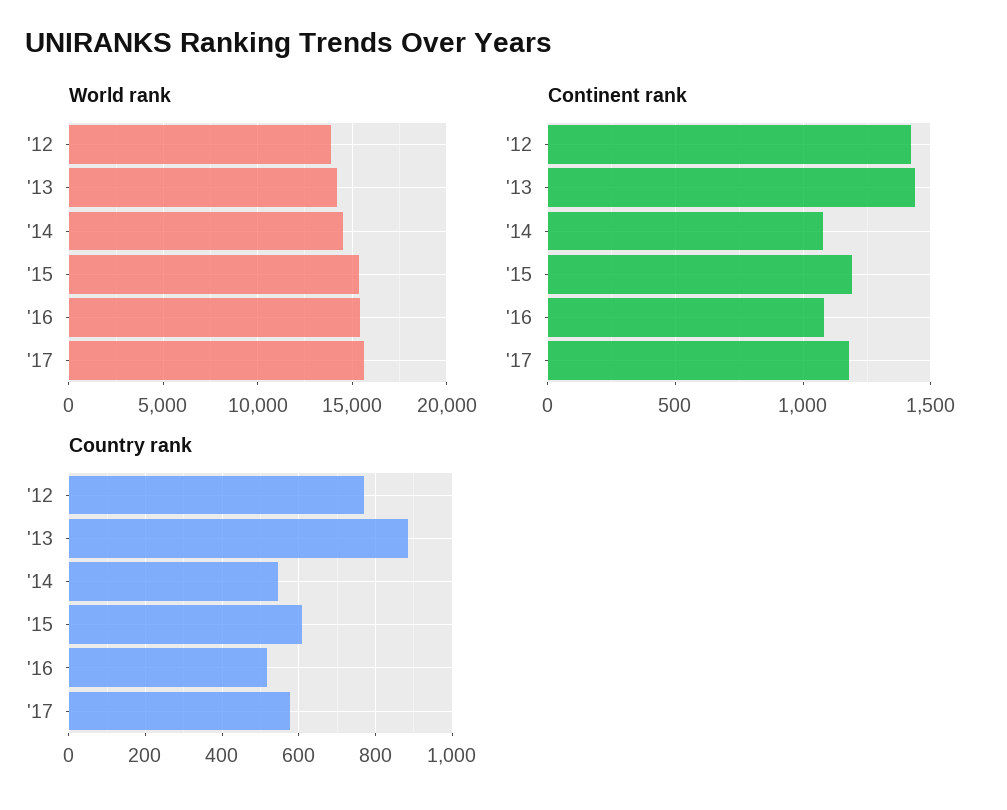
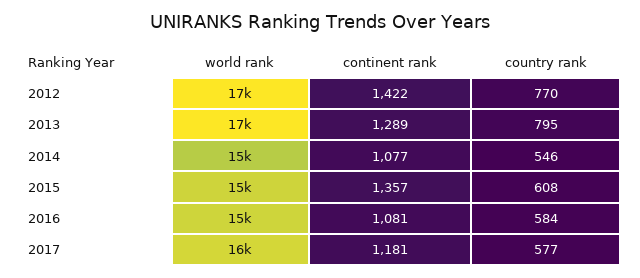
  {
    "World rank": {
-     "'12": 14000,
+     "'12": 17000,
-     "'13": 14000,
+     "'13": 17000,
      "'14": 15000,
      "'15": 15000,
      "'16": 15000,
      "'17": 16000
    },
    "Continent rank": {
      "'12": 1422,
-     "'13": 1450,
+     "'13": 1289,
      "'14": 1077,
-     "'15": 1200,
+     "'15": 1357,
      "'16": 1081,
      "'17": 1181
    },
    "Country rank": {
      "'12": 770,
-     "'13": 880,
+     "'13": 795,
      "'14": 546,
      "'15": 608,
-     "'16": 520,
+     "'16": 584,
      "'17": 577
    }
  }

